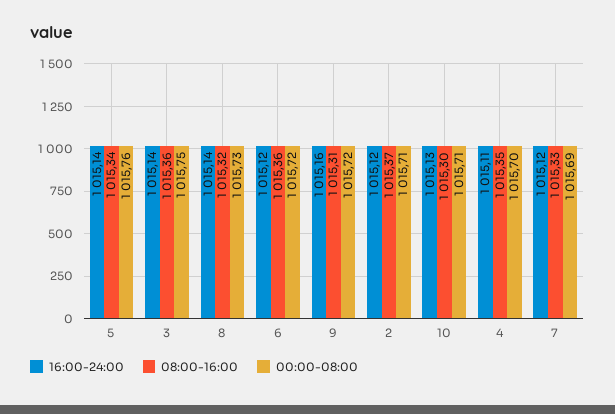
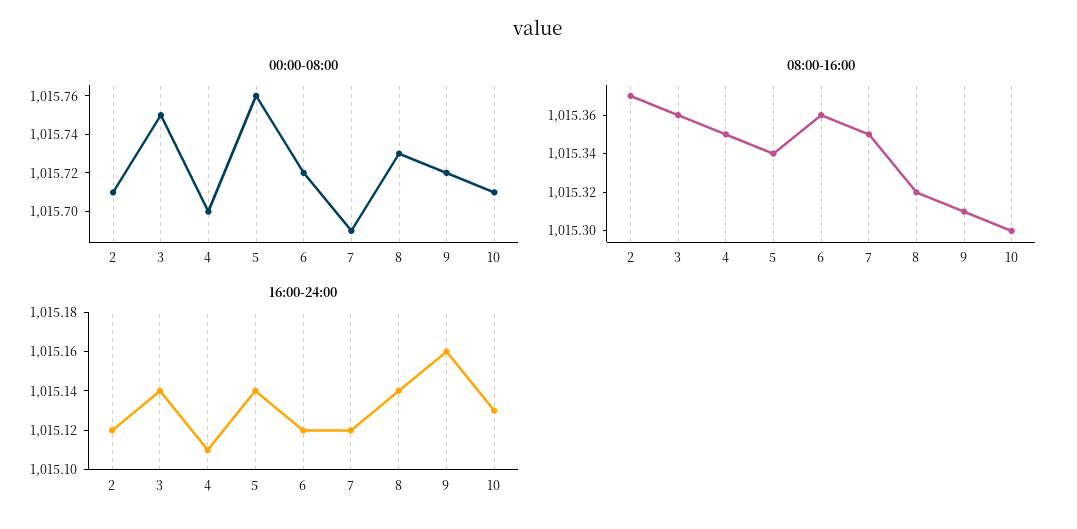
  {
    "16:00-24:00": {
      "5": 1015.14,
      "3": 1015.14,
      "8": 1015.14,
      "6": 1015.12,
      "9": 1015.16,
      "2": 1015.12,
      "10": 1015.13,
      "4": 1015.11,
      "7": 1015.12
    },
    "08:00-16:00": {
      "5": 1015.34,
      "3": 1015.36,
      "8": 1015.32,
      "6": 1015.36,
      "9": 1015.31,
      "2": 1015.37,
      "10": 1015.3,
      "4": 1015.35,
-     "7": 1015.33
+     "7": 1015.35
    },
    "00:00-08:00": {
      "5": 1015.76,
      "3": 1015.75,
      "8": 1015.73,
      "6": 1015.72,
      "9": 1015.72,
      "2": 1015.71,
      "10": 1015.71,
      "4": 1015.7,
      "7": 1015.69
    }
  }

